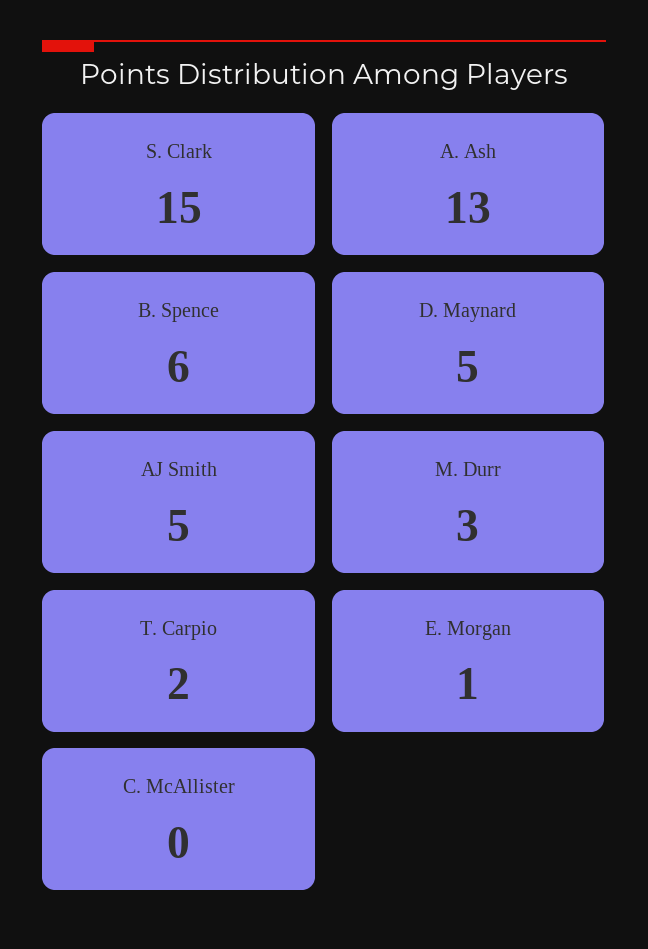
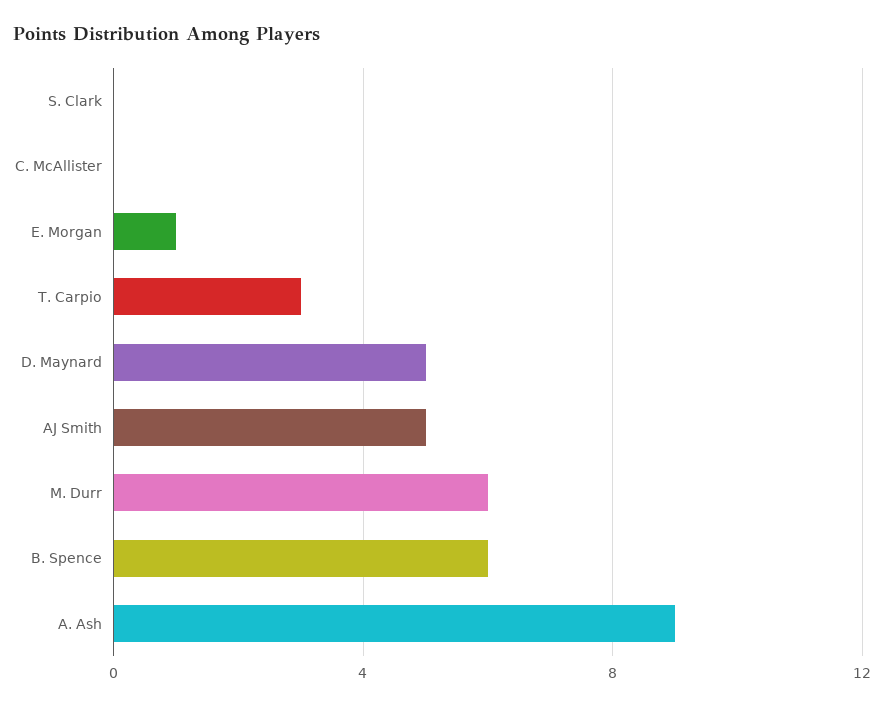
  {
-   "S. Clark": 15,
+   "S. Clark": 0,
-   "A. Ash": 13,
+   "A. Ash": 9,
    "B. Spence": 6,
    "D. Maynard": 5,
    "AJ Smith": 5,
-   "M. Durr": 3,
+   "M. Durr": 6,
-   "T. Carpio": 2,
+   "T. Carpio": 3,
    "E. Morgan": 1,
    "C. McAllister": 0
  }

